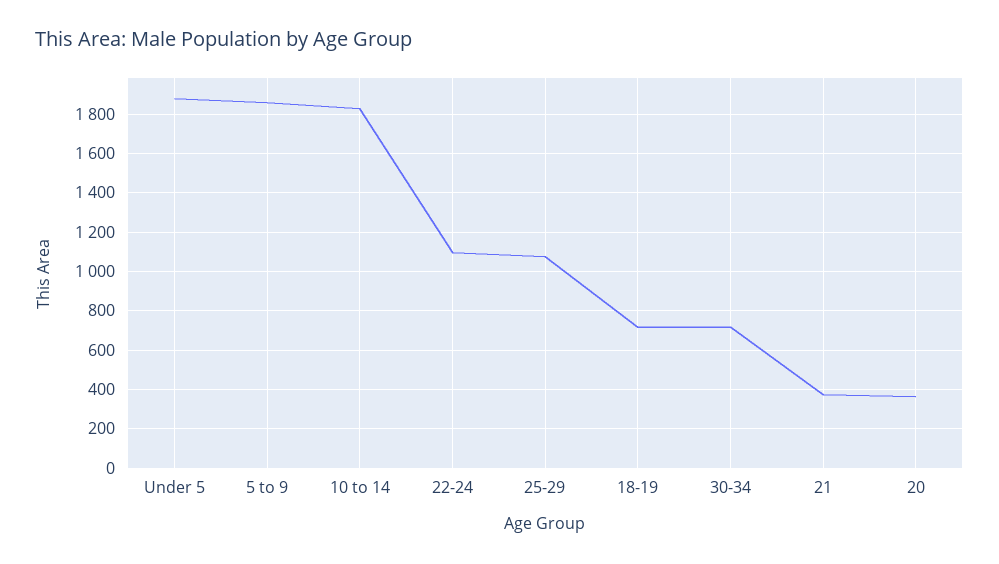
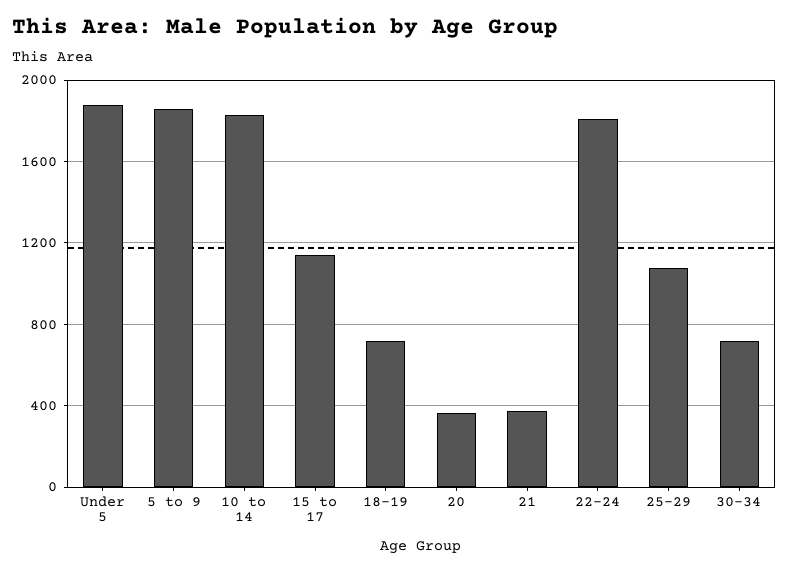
  {
    "Under 5": 1900,
    "5 to 9": 1850,
    "10 to 14": 1850,
-   "22-24": 1100,
+   "22-24": 1800,
    "25-29": 1100,
    "18-19": 700,
    "30-34": 700,
    "21": 350,
-   "20": 350
+   "20": 350,
+   "15 to 17": 1150
  }

